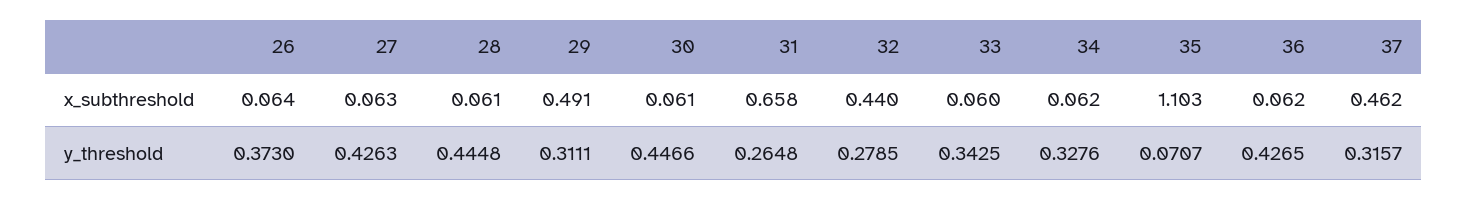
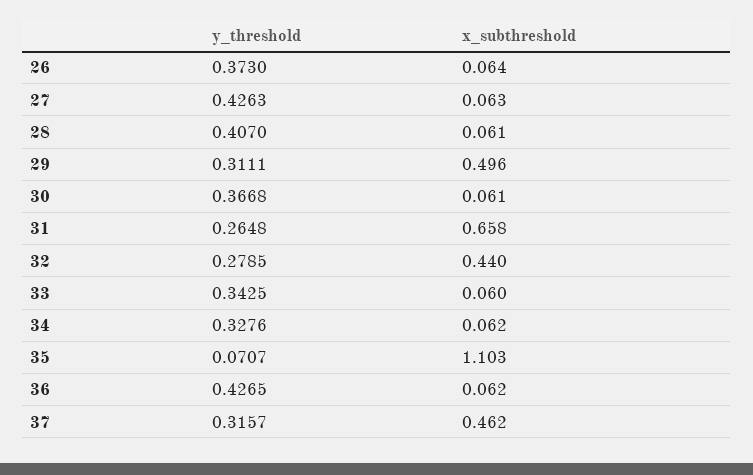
  {
    "26": {
      "x_subthreshold": 0.064,
      "y_threshold": 0.373
    },
    "27": {
      "x_subthreshold": 0.063,
      "y_threshold": 0.4263
    },
    "28": {
      "x_subthreshold": 0.061,
-     "y_threshold": 0.4448
+     "y_threshold": 0.407
    },
    "29": {
-     "x_subthreshold": 0.491,
+     "x_subthreshold": 0.496,
      "y_threshold": 0.3111
    },
    "30": {
      "x_subthreshold": 0.061,
-     "y_threshold": 0.4466
+     "y_threshold": 0.3668
    },
    "31": {
      "x_subthreshold": 0.658,
      "y_threshold": 0.2648
    },
    "32": {
      "x_subthreshold": 0.44,
      "y_threshold": 0.2785
    },
    "33": {
      "x_subthreshold": 0.06,
      "y_threshold": 0.3425
    },
    "34": {
      "x_subthreshold": 0.062,
      "y_threshold": 0.3276
    },
    "35": {
      "x_subthreshold": 1.103,
      "y_threshold": 0.0707
    },
    "36": {
      "x_subthreshold": 0.062,
      "y_threshold": 0.4265
    },
    "37": {
      "x_subthreshold": 0.462,
      "y_threshold": 0.3157
    }
  }

